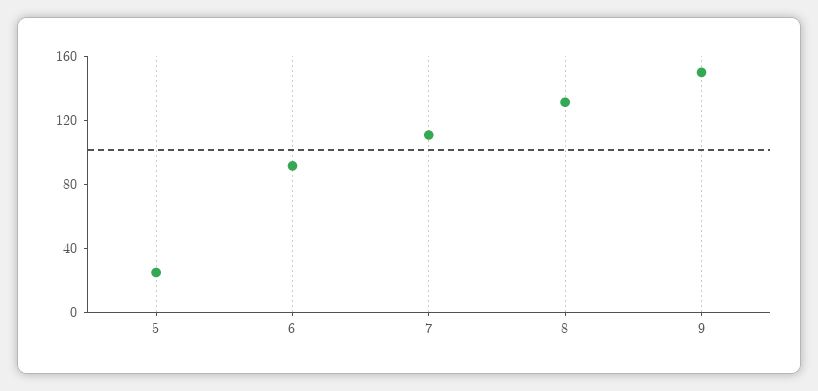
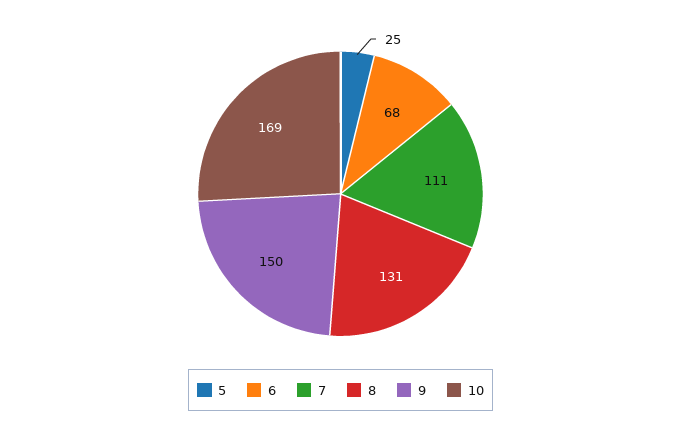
  {
    "5": 25,
-   "6": 90,
+   "6": 68,
    "7": 111,
    "8": 131,
-   "9": 150
+   "9": 150,
+   "10": 169
  }

